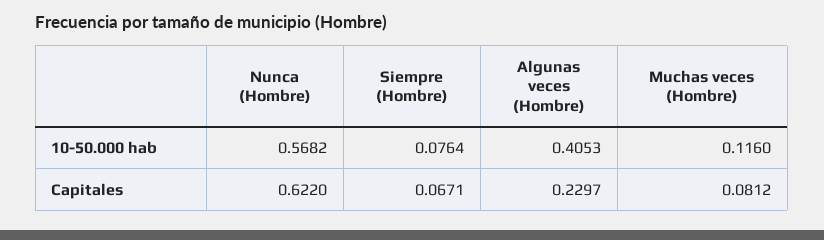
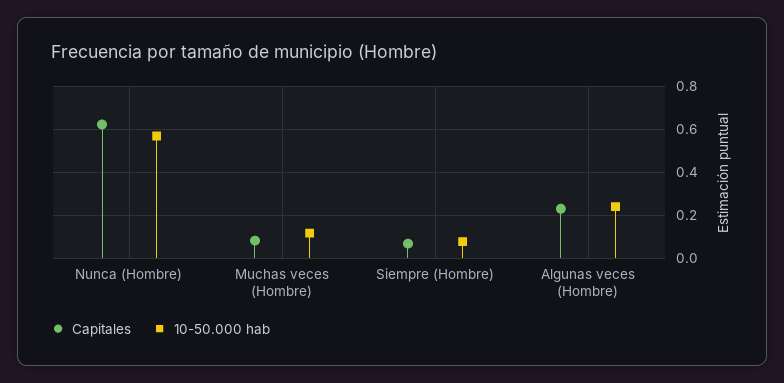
  {
    "10-50.000 hab": {
      "Nunca (Hombre)": 0.5682,
      "Siempre (Hombre)": 0.0764,
-     "Algunas veces (Hombre)": 0.4053,
+     "Algunas veces (Hombre)": 0.25,
      "Muchas veces (Hombre)": 0.116
    },
    "Capitales": {
      "Nunca (Hombre)": 0.622,
      "Siempre (Hombre)": 0.0671,
      "Algunas veces (Hombre)": 0.2297,
      "Muchas veces (Hombre)": 0.0812
    }
  }

